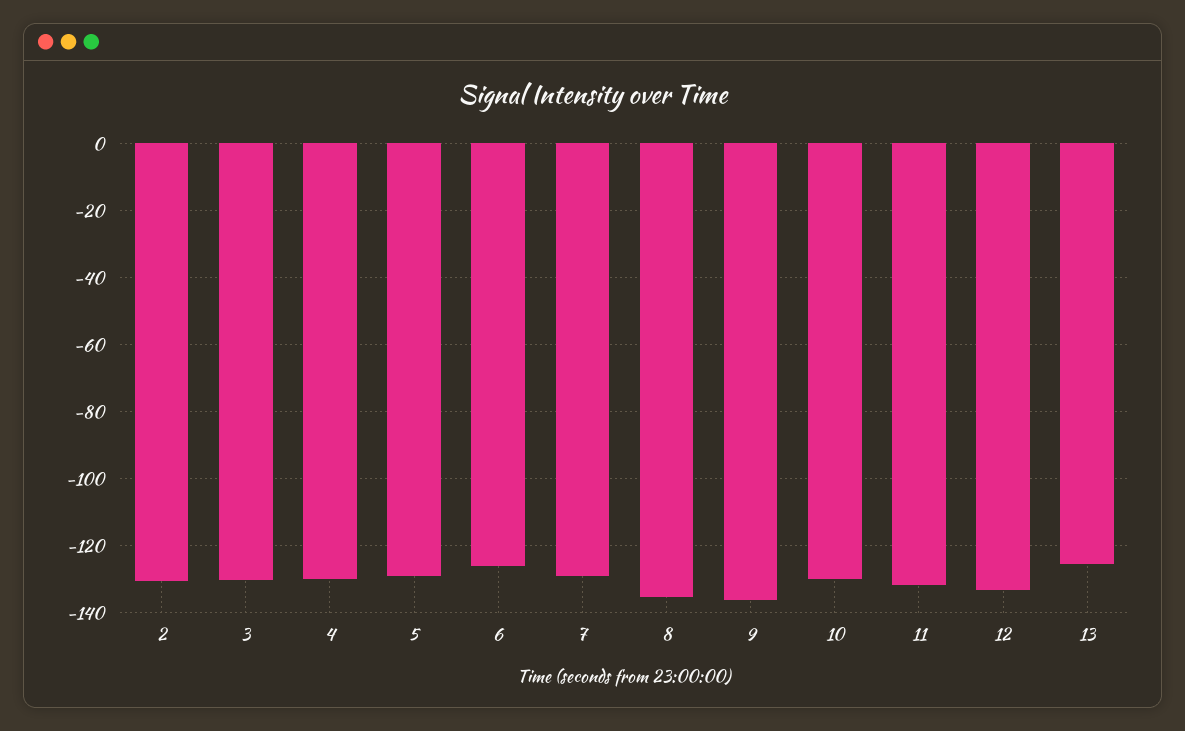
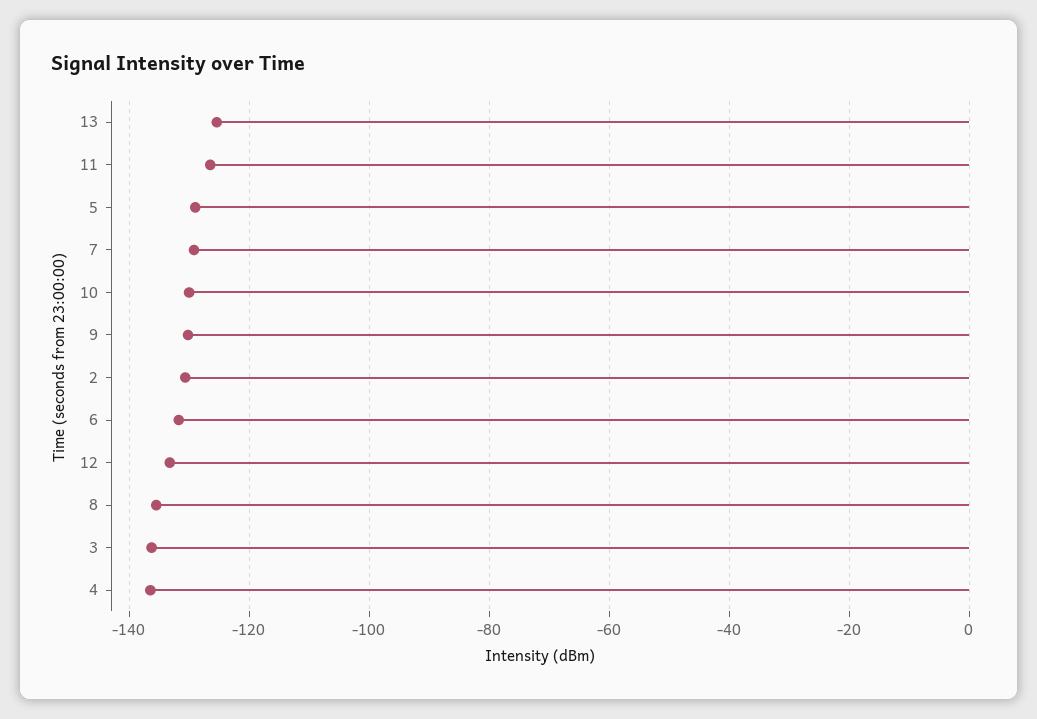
  {
    "2": -130,
-   "3": -130,
+   "3": -136,
-   "4": -130,
+   "4": -136,
    "5": -128,
-   "6": -126,
+   "6": -132,
    "7": -130,
    "8": -136,
-   "9": -136,
+   "9": -130,
    "10": -130,
-   "11": -132,
+   "11": -126,
    "12": -134,
    "13": -126
  }

